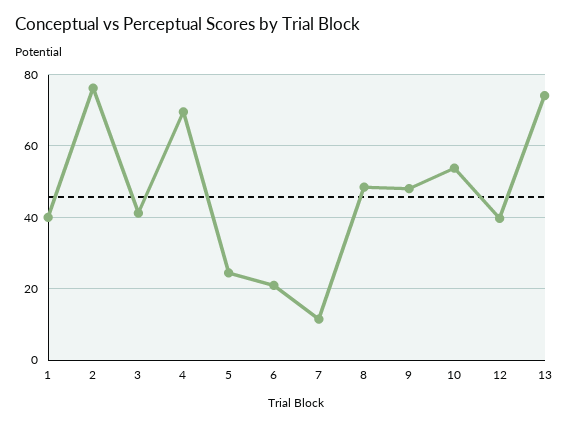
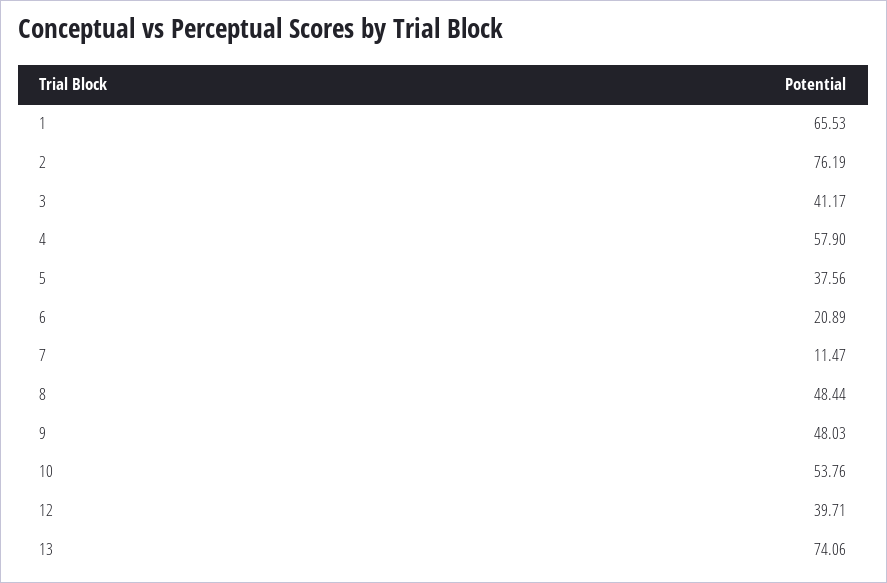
  {
-   "1": 40,
+   "1": 65.53,
    "2": 76.19,
    "3": 41.17,
-   "4": 70,
+   "4": 57.9,
-   "5": 24,
+   "5": 37.56,
    "6": 20.89,
    "7": 11.47,
    "8": 48.44,
    "9": 48.03,
    "10": 53.76,
    "12": 39.71,
    "13": 74.06
  }

